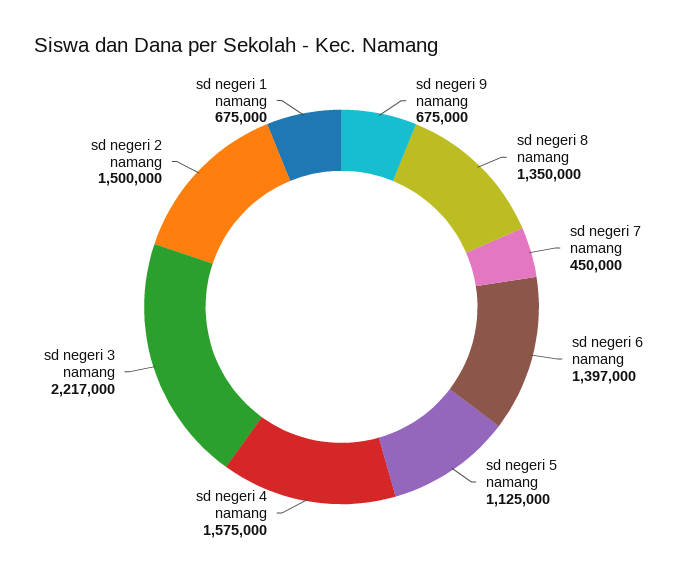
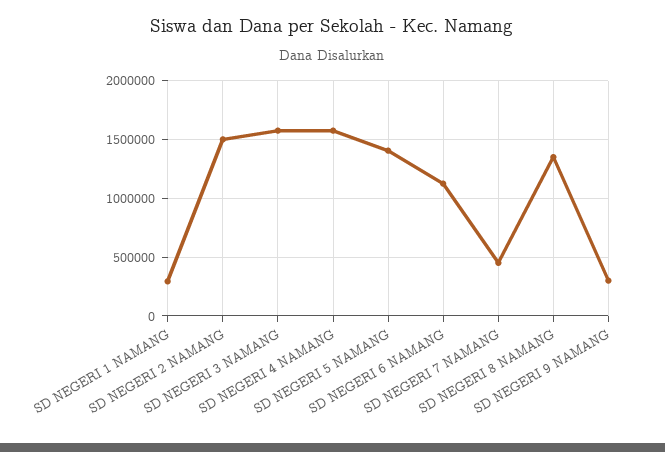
  {
-   "sd negeri 9 namang": 675000,
+   "sd negeri 9 namang": 300000,
    "sd negeri 8 namang": 1350000,
    "sd negeri 7 namang": 450000,
-   "sd negeri 6 namang": 1397000,
+   "sd negeri 6 namang": 1100000,
-   "sd negeri 5 namang": 1125000,
+   "sd negeri 5 namang": 1400000,
    "sd negeri 4 namang": 1575000,
-   "sd negeri 3 namang": 2217000,
+   "sd negeri 3 namang": 1600000,
    "sd negeri 2 namang": 1500000,
-   "sd negeri 1 namang": 675000
+   "sd negeri 1 namang": 300000
  }

